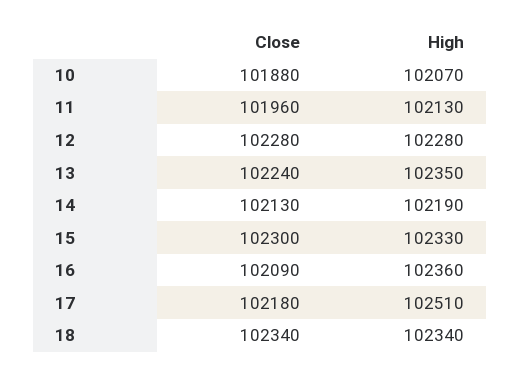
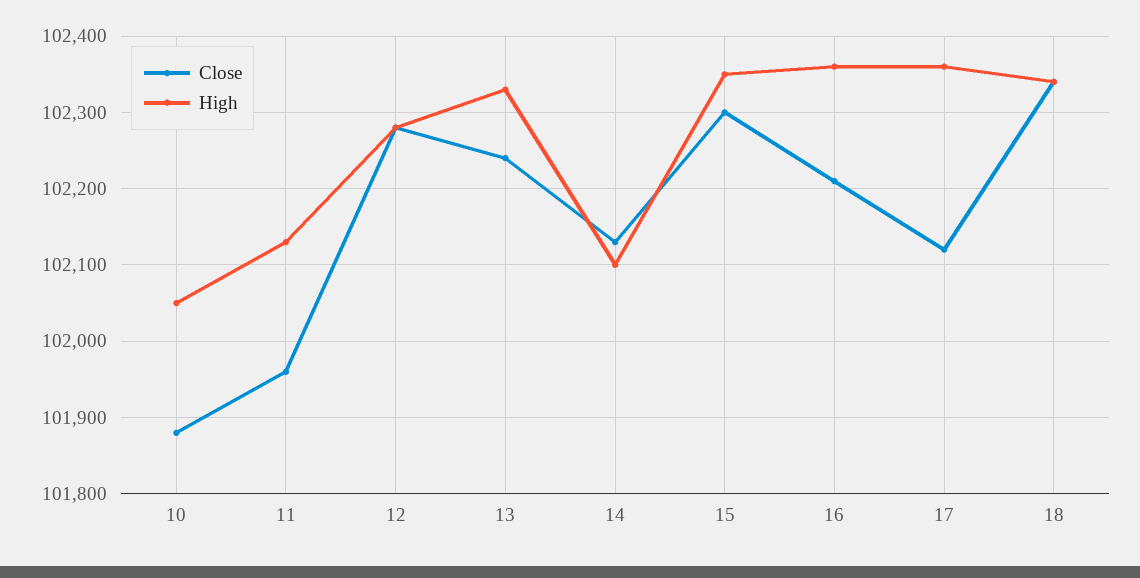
  {
    "Close": {
      "10": 101880,
      "11": 101960,
      "12": 102280,
      "13": 102240,
      "14": 102130,
      "15": 102300,
-     "16": 102090,
+     "16": 102210,
-     "17": 102180,
+     "17": 102120,
      "18": 102340
    },
    "High": {
-     "10": 102070,
+     "10": 102050,
      "11": 102130,
      "12": 102280,
-     "13": 102350,
+     "13": 102330,
-     "14": 102190,
+     "14": 102100,
-     "15": 102330,
+     "15": 102350,
      "16": 102360,
-     "17": 102510,
+     "17": 102360,
      "18": 102340
    }
  }

